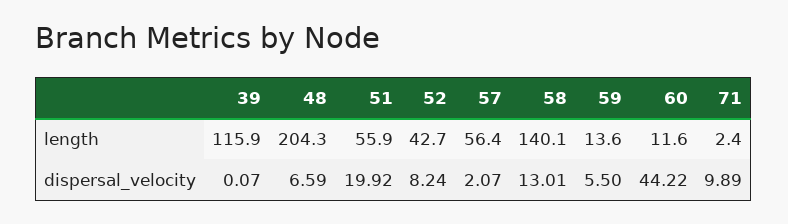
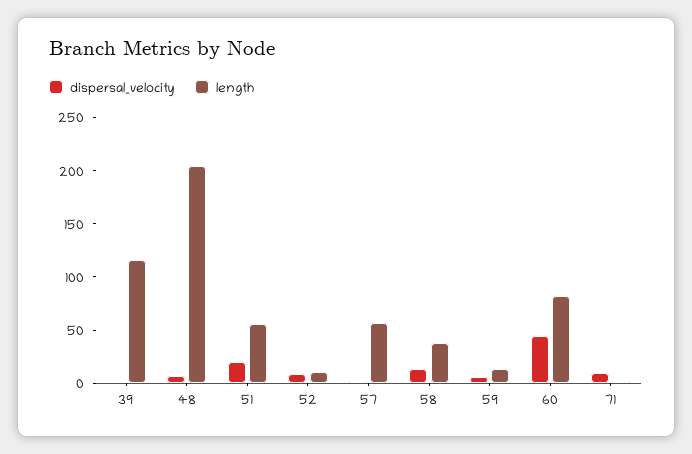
  {
    "length": {
      "39": 115.9,
      "48": 204.3,
      "51": 55.9,
-     "52": 42.7,
+     "52": 10,
      "57": 56.4,
-     "58": 140.1,
+     "58": 40,
      "59": 13.6,
-     "60": 11.6,
+     "60": 80,
      "71": 2.4
    },
    "dispersal_velocity": {
      "39": 0.07,
      "48": 6.59,
      "51": 19.92,
      "52": 8.24,
      "57": 2.07,
      "58": 13.01,
      "59": 5.5,
      "60": 44.22,
      "71": 9.89
    }
  }

